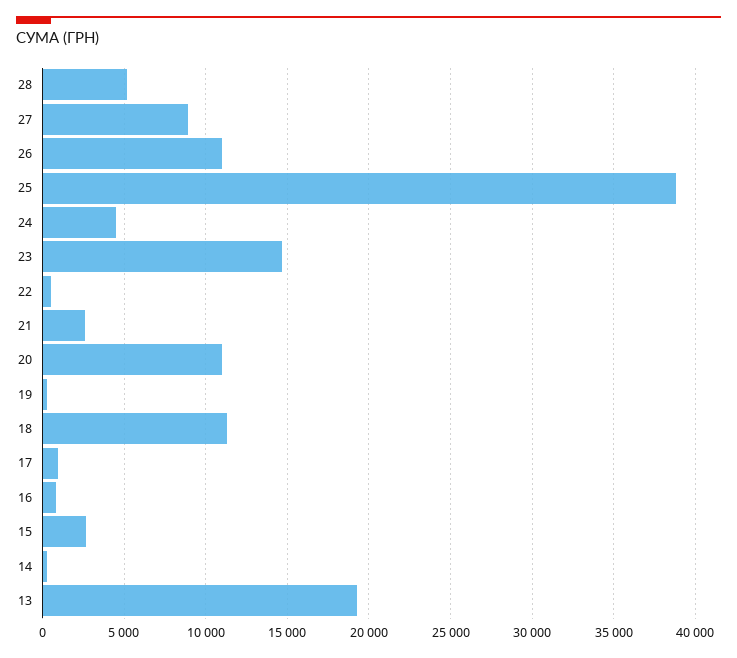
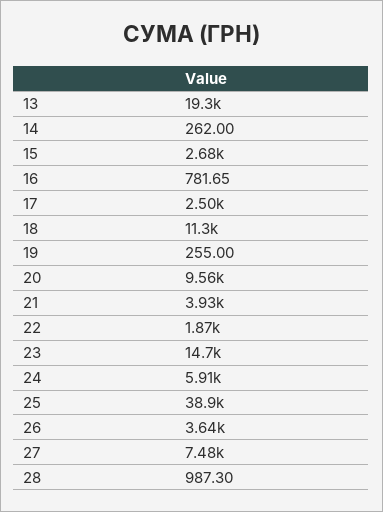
  {
-   "28": 5000,
+   "28": 987.3,
-   "27": 9000,
+   "27": 7480,
-   "26": 11000,
+   "26": 3640,
    "25": 38900,
-   "24": 4500,
+   "24": 5910,
    "23": 14700,
-   "22": 500,
+   "22": 1870,
-   "21": 2500,
+   "21": 3930,
-   "20": 11000,
+   "20": 9560,
    "19": 255,
    "18": 11300,
-   "17": 1000,
+   "17": 2500,
    "16": 781.65,
    "15": 2680,
    "14": 262,
    "13": 19300
  }

